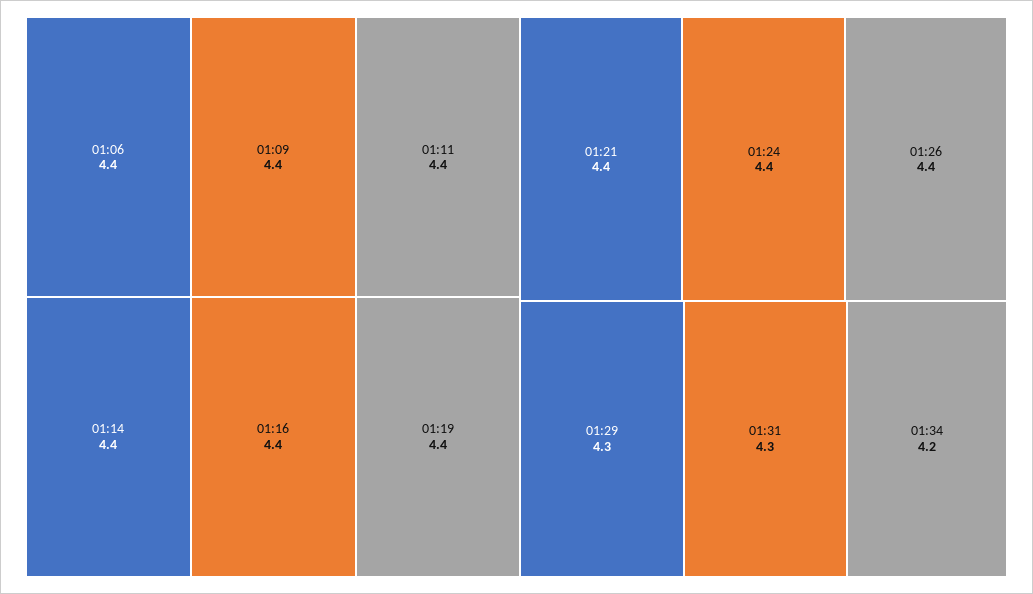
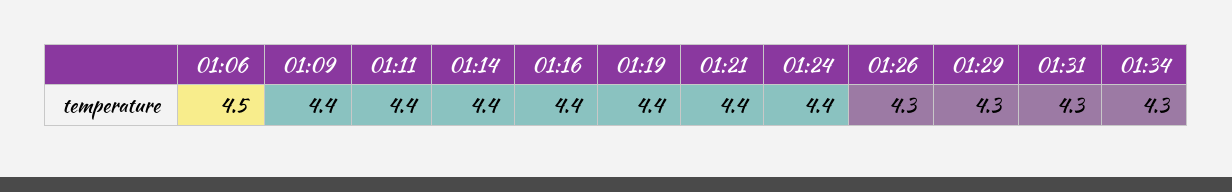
  {
-   "01:06": 4.4,
+   "01:06": 4.5,
    "01:09": 4.4,
    "01:11": 4.4,
    "01:14": 4.4,
    "01:16": 4.4,
    "01:19": 4.4,
    "01:21": 4.4,
    "01:24": 4.4,
-   "01:26": 4.4,
+   "01:26": 4.3,
    "01:29": 4.3,
    "01:31": 4.3,
-   "01:34": 4.2
+   "01:34": 4.3
  }

